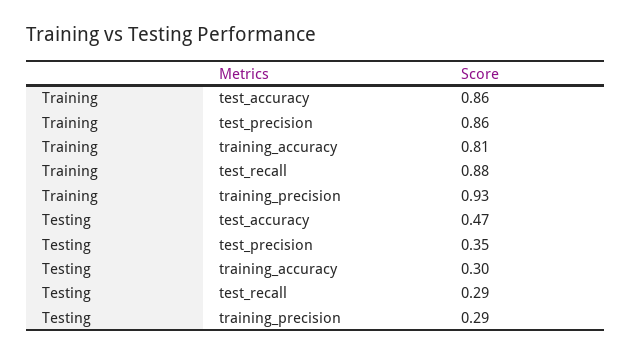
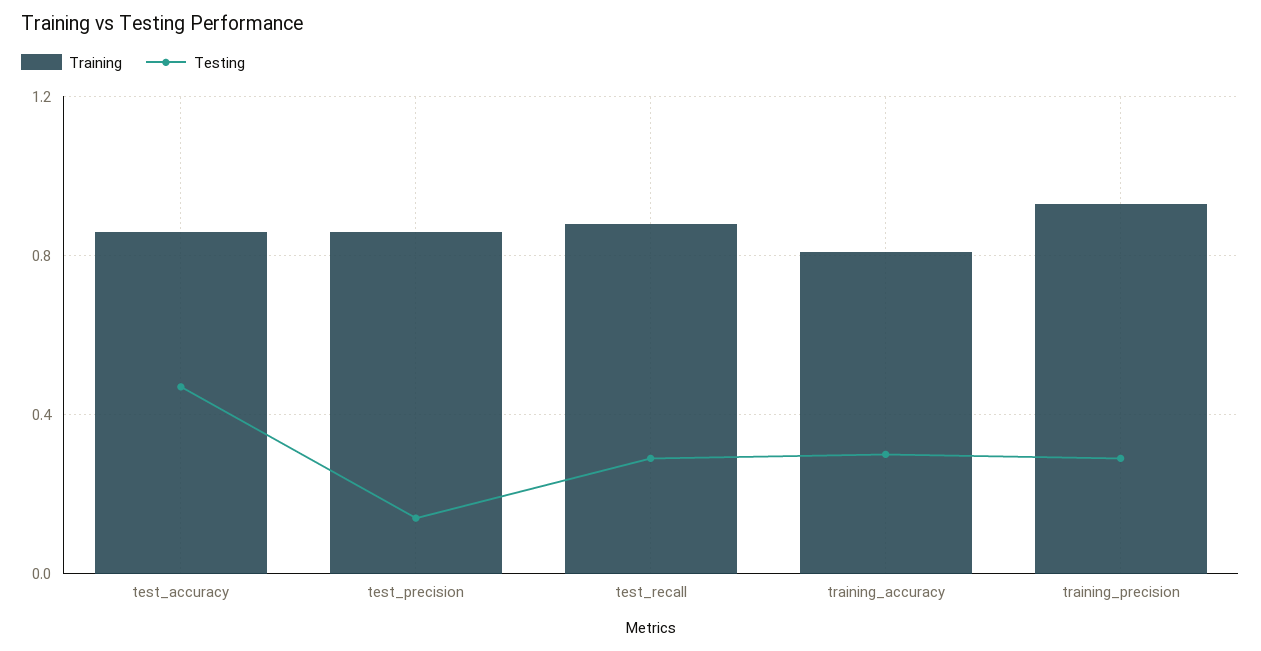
  {
    "Training": {
      "test_accuracy": 0.86,
      "test_precision": 0.86,
      "training_accuracy": 0.81,
      "test_recall": 0.88,
      "training_precision": 0.93
    },
    "Testing": {
      "test_accuracy": 0.47,
-     "test_precision": 0.35,
+     "test_precision": 0.15,
      "training_accuracy": 0.3,
      "test_recall": 0.29,
      "training_precision": 0.29
    }
  }

